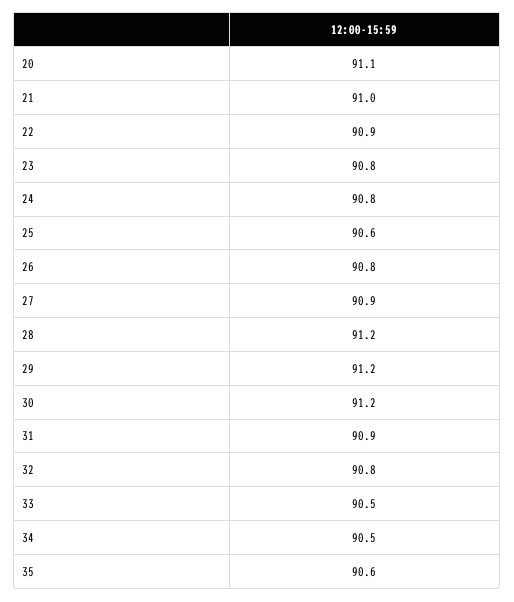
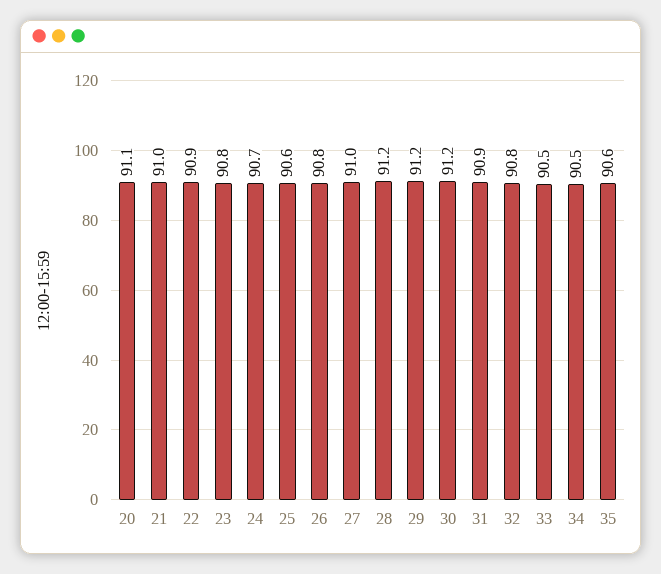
  {
    "20": 91.1,
    "21": 91,
    "22": 90.9,
    "23": 90.8,
-   "24": 90.8,
+   "24": 90.7,
    "25": 90.6,
    "26": 90.8,
-   "27": 90.9,
+   "27": 91,
    "28": 91.2,
    "29": 91.2,
    "30": 91.2,
    "31": 90.9,
    "32": 90.8,
    "33": 90.5,
    "34": 90.5,
    "35": 90.6
  }

